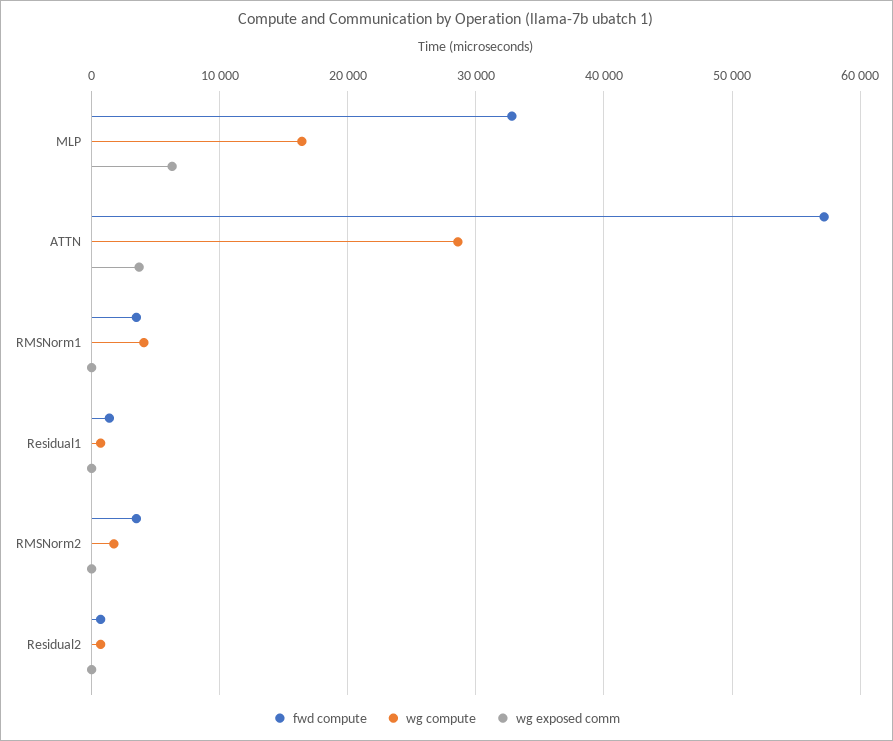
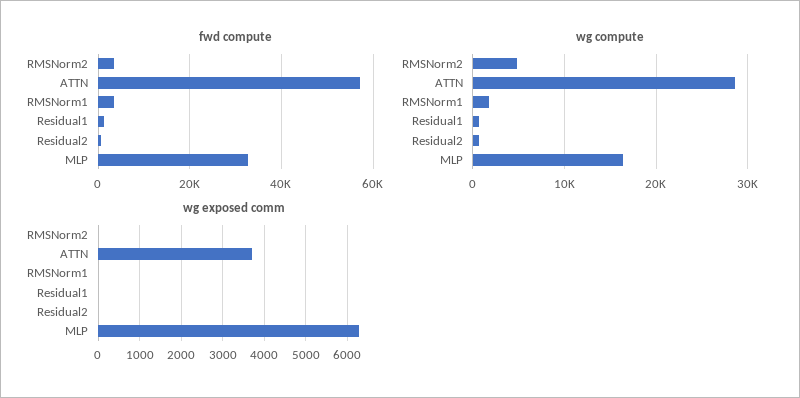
  {
    "fwd compute": {
      "MLP": 33000,
      "ATTN": 57000,
      "RMSNorm1": 3000,
      "Residual1": 1000,
      "RMSNorm2": 3000,
      "Residual2": 1000
    },
    "wg compute": {
      "MLP": 16000,
      "ATTN": 29000,
-     "RMSNorm1": 4000,
+     "RMSNorm1": 2000,
      "Residual1": 1000,
-     "RMSNorm2": 2000,
+     "RMSNorm2": 5000,
      "Residual2": 1000
    },
    "wg exposed comm": {
      "MLP": 6200,
      "ATTN": 3800,
      "RMSNorm1": 0,
      "Residual1": 0,
      "RMSNorm2": 0,
      "Residual2": 0
    }
  }

